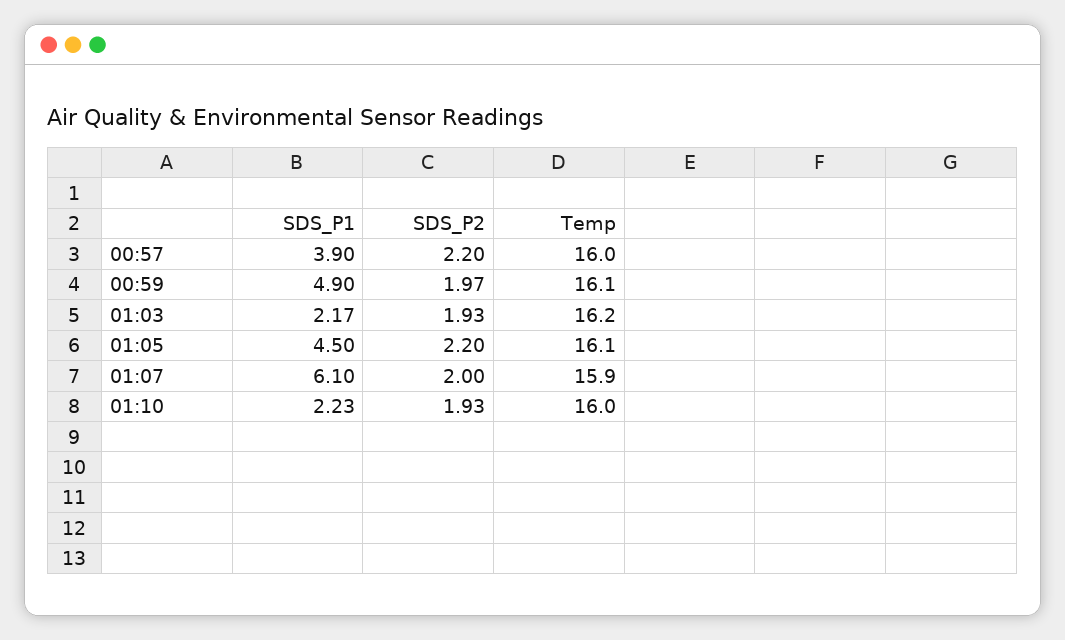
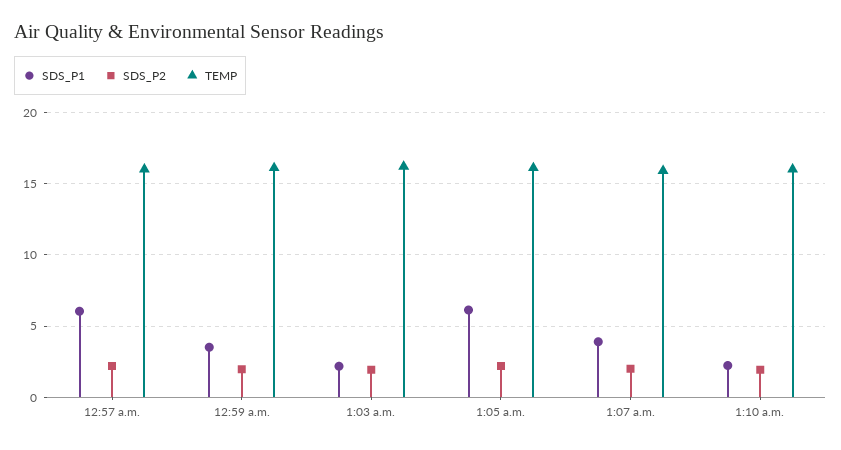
  {
    "SDS_P1": {
-     "00:57": 3.9,
+     "00:57": 6,
-     "00:59": 4.9,
+     "00:59": 3.5,
      "01:03": 2.17,
-     "01:05": 4.5,
+     "01:05": 6,
-     "01:07": 6.1,
+     "01:07": 4,
      "01:10": 2.23
    },
    "SDS_P2": {
      "00:57": 2.2,
      "00:59": 1.97,
      "01:03": 1.93,
      "01:05": 2.2,
      "01:07": 2,
      "01:10": 1.93
    },
    "Temp": {
      "00:57": 16,
      "00:59": 16.1,
      "01:03": 16.2,
      "01:05": 16.1,
      "01:07": 15.9,
      "01:10": 16
    }
  }

